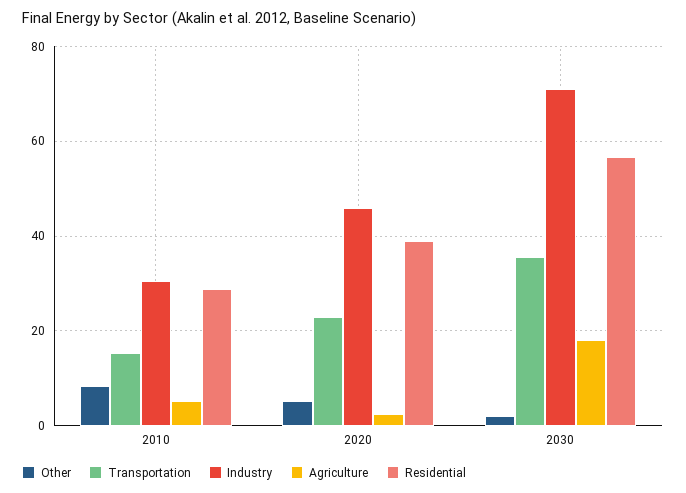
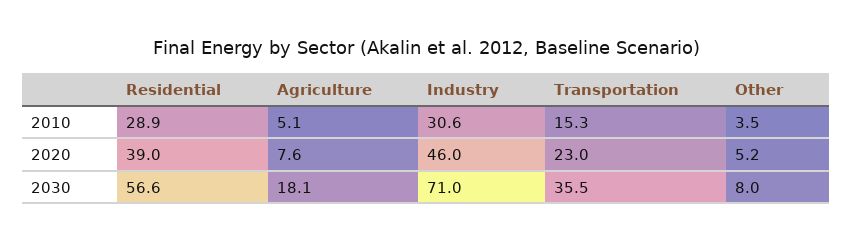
  {
    "Other": {
-     "2010": 8,
+     "2010": 3.5,
      "2020": 5.2,
-     "2030": 2
+     "2030": 8
    },
    "Transportation": {
      "2010": 15.3,
      "2020": 23,
      "2030": 35.5
    },
    "Industry": {
      "2010": 30.6,
      "2020": 46,
      "2030": 71
    },
    "Agriculture": {
      "2010": 5.1,
-     "2020": 2,
+     "2020": 7.6,
      "2030": 18.1
    },
    "Residential": {
      "2010": 28.9,
      "2020": 39,
      "2030": 56.6
    }
  }

